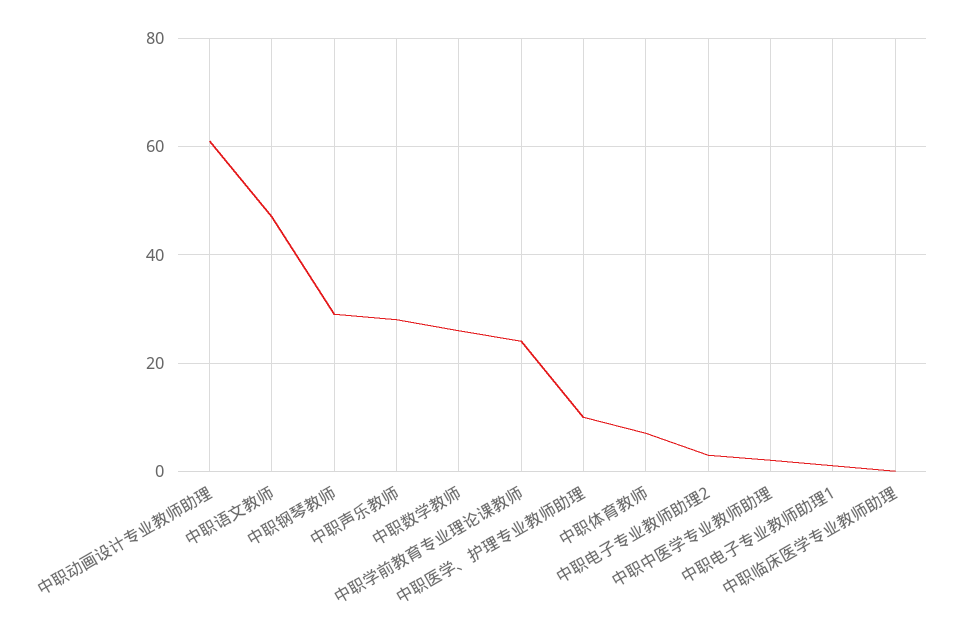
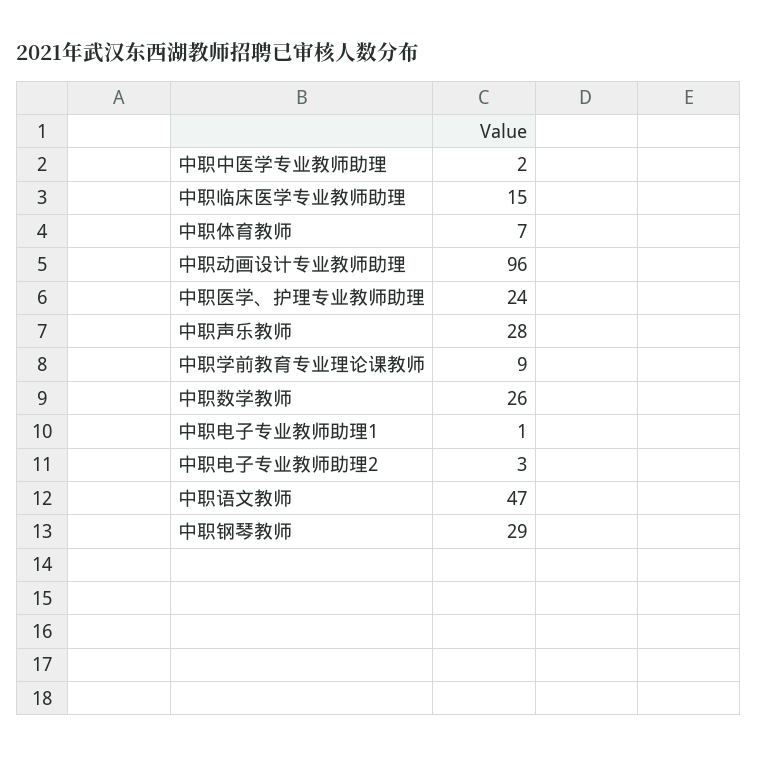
  {
-   "中职动画设计专业教师助理": 60,
+   "中职动画设计专业教师助理": 96,
    "中职语文教师": 47,
    "中职钢琴教师": 29,
    "中职声乐教师": 28,
    "中职数学教师": 26,
-   "中职学前教育专业理论课教师": 25,
+   "中职学前教育专业理论课教师": 9,
-   "中职医学、护理专业教师助理": 10,
+   "中职医学、护理专业教师助理": 24,
    "中职体育教师": 7,
    "中职电子专业教师助理2": 3,
    "中职中医学专业教师助理": 2,
    "中职电子专业教师助理1": 1,
-   "中职临床医学专业教师助理": 0
+   "中职临床医学专业教师助理": 15
  }

